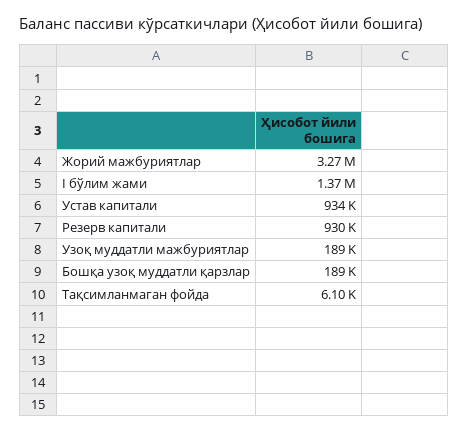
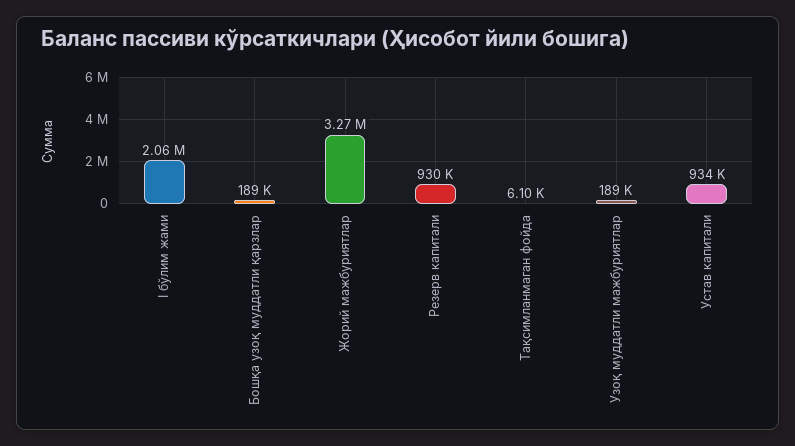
  {
    "Жорий мажбуриятлар": 3270000,
-   "I бўлим жами": 1370000,
+   "I бўлим жами": 2060000,
    "Устав капитали": 934000,
    "Резерв капитали": 930000,
    "Узоқ муддатли мажбуриятлар": 189000,
    "Бошқа узоқ муддатли қарзлар": 189000,
    "Тақсимланмаган фойда": 6100
  }

